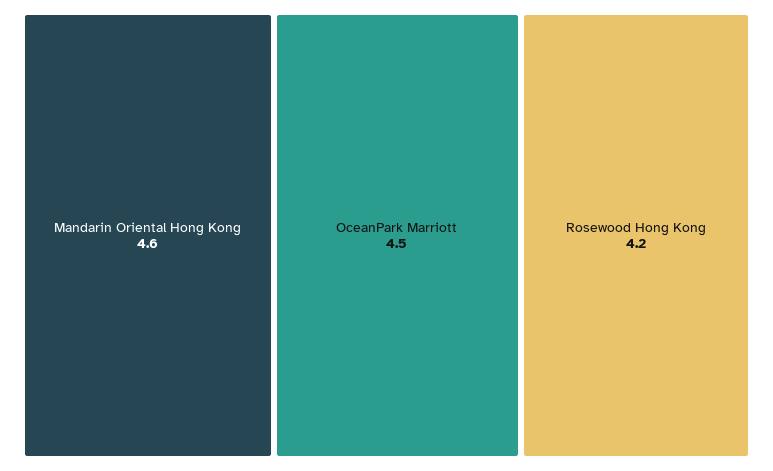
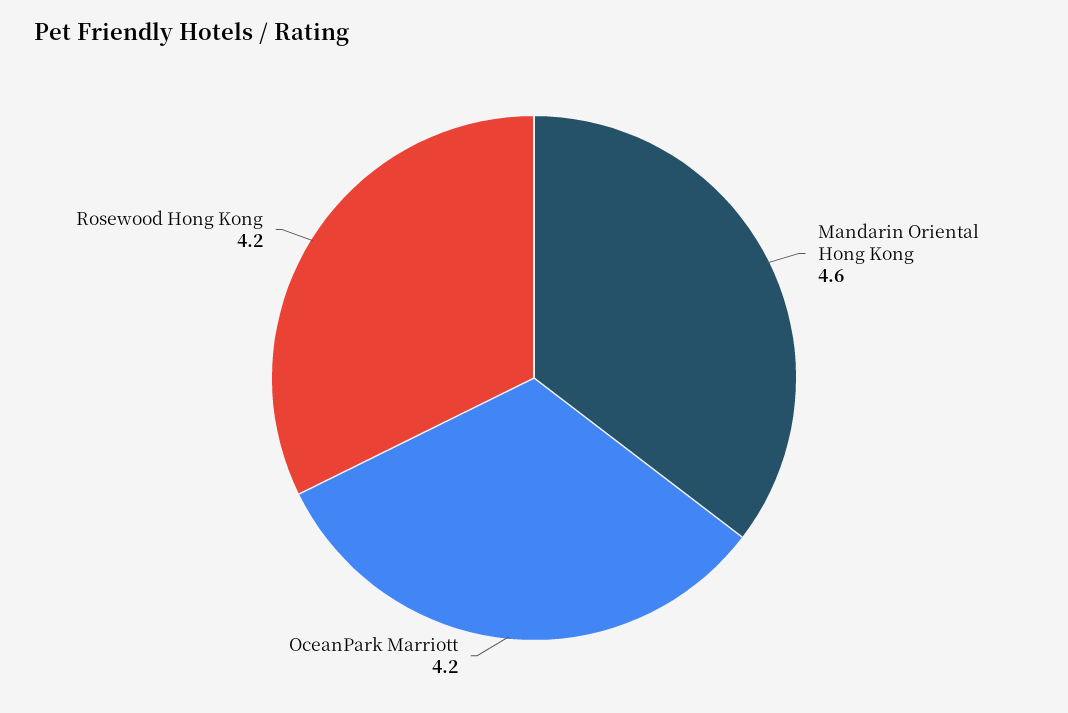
  {
    "Mandarin Oriental Hong Kong": 4.6,
-   "OceanPark Marriott": 4.5,
+   "OceanPark Marriott": 4.2,
    "Rosewood Hong Kong": 4.2
  }

